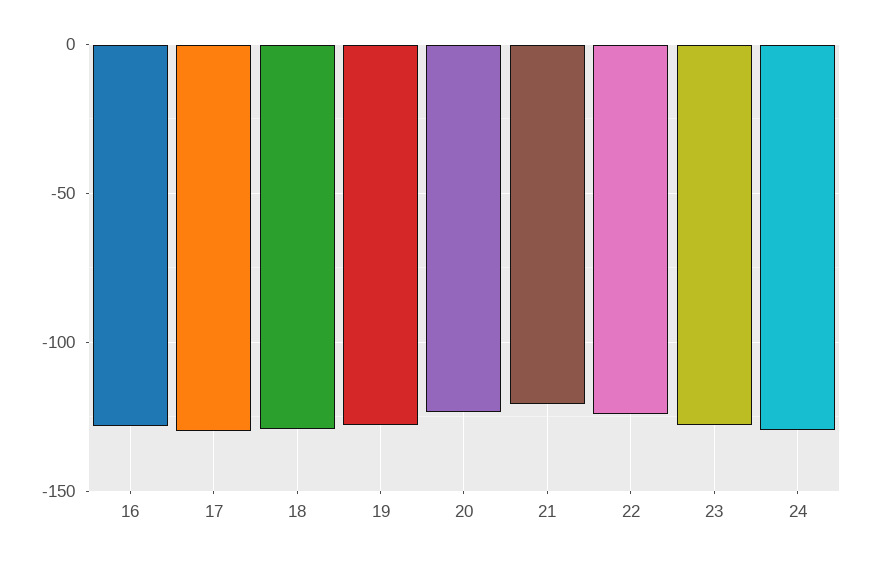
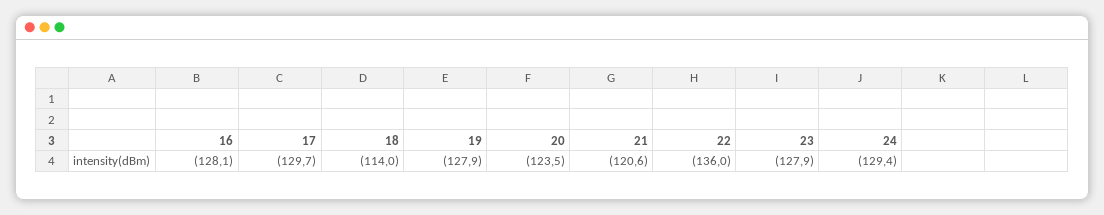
  {
    "16": -128.1,
    "17": -129.7,
-   "18": -130,
+   "18": -114,
    "19": -127.9,
    "20": -123.5,
    "21": -120.6,
-   "22": -125,
+   "22": -136,
    "23": -127.9,
    "24": -129.4
  }

